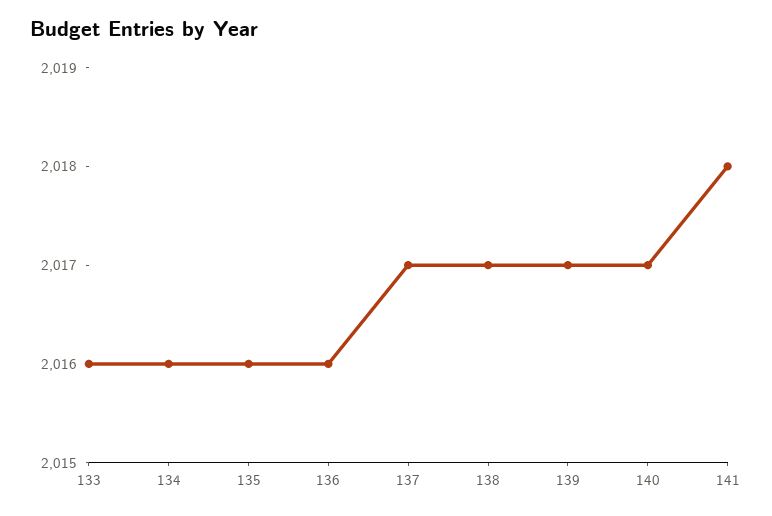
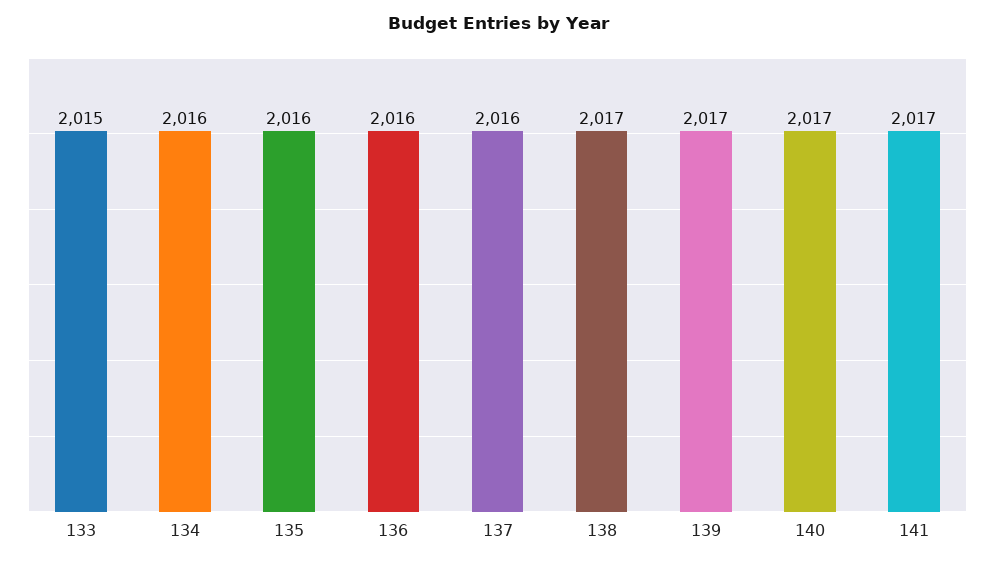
  {
-   "133": 2016,
+   "133": 2015,
    "134": 2016,
    "135": 2016,
    "136": 2016,
-   "137": 2017,
+   "137": 2016,
    "138": 2017,
    "139": 2017,
    "140": 2017,
-   "141": 2018
+   "141": 2017
  }

